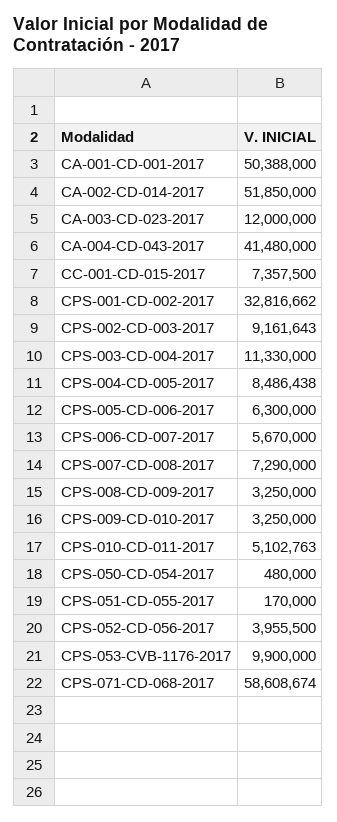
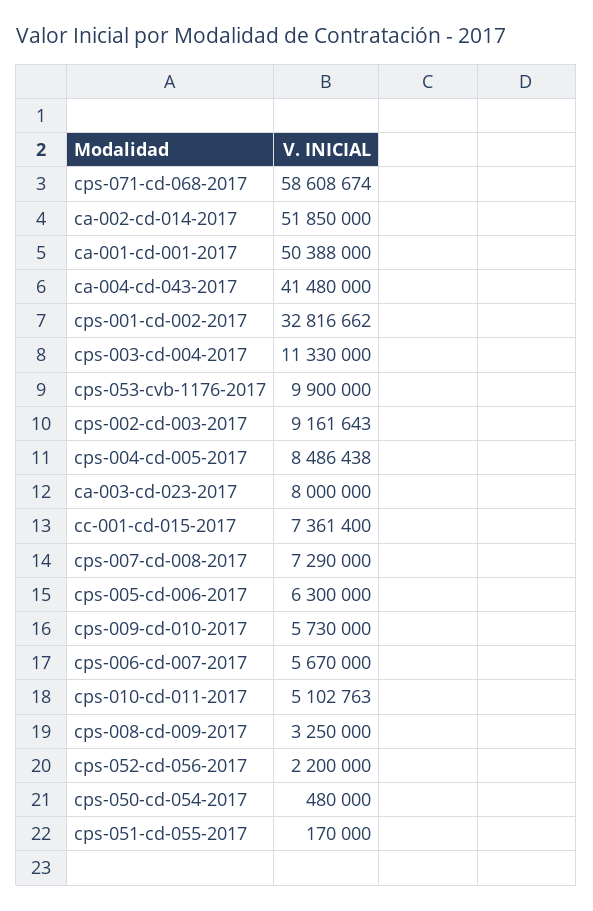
  {
    "CA-001-CD-001-2017": 50388000,
    "CA-002-CD-014-2017": 51850000,
-   "CA-003-CD-023-2017": 12000000,
+   "CA-003-CD-023-2017": 8000000,
    "CA-004-CD-043-2017": 41480000,
-   "CC-001-CD-015-2017": 7357500,
+   "CC-001-CD-015-2017": 7361400,
    "CPS-001-CD-002-2017": 32816662,
    "CPS-002-CD-003-2017": 9161643,
    "CPS-003-CD-004-2017": 11330000,
    "CPS-004-CD-005-2017": 8486438,
    "CPS-005-CD-006-2017": 6300000,
    "CPS-006-CD-007-2017": 5670000,
    "CPS-007-CD-008-2017": 7290000,
    "CPS-008-CD-009-2017": 3250000,
-   "CPS-009-CD-010-2017": 3250000,
+   "CPS-009-CD-010-2017": 5730000,
    "CPS-010-CD-011-2017": 5102763,
    "CPS-050-CD-054-2017": 480000,
    "CPS-051-CD-055-2017": 170000,
-   "CPS-052-CD-056-2017": 3955500,
+   "CPS-052-CD-056-2017": 2200000,
    "CPS-053-CVB-1176-2017": 9900000,
    "CPS-071-CD-068-2017": 58608674
  }

